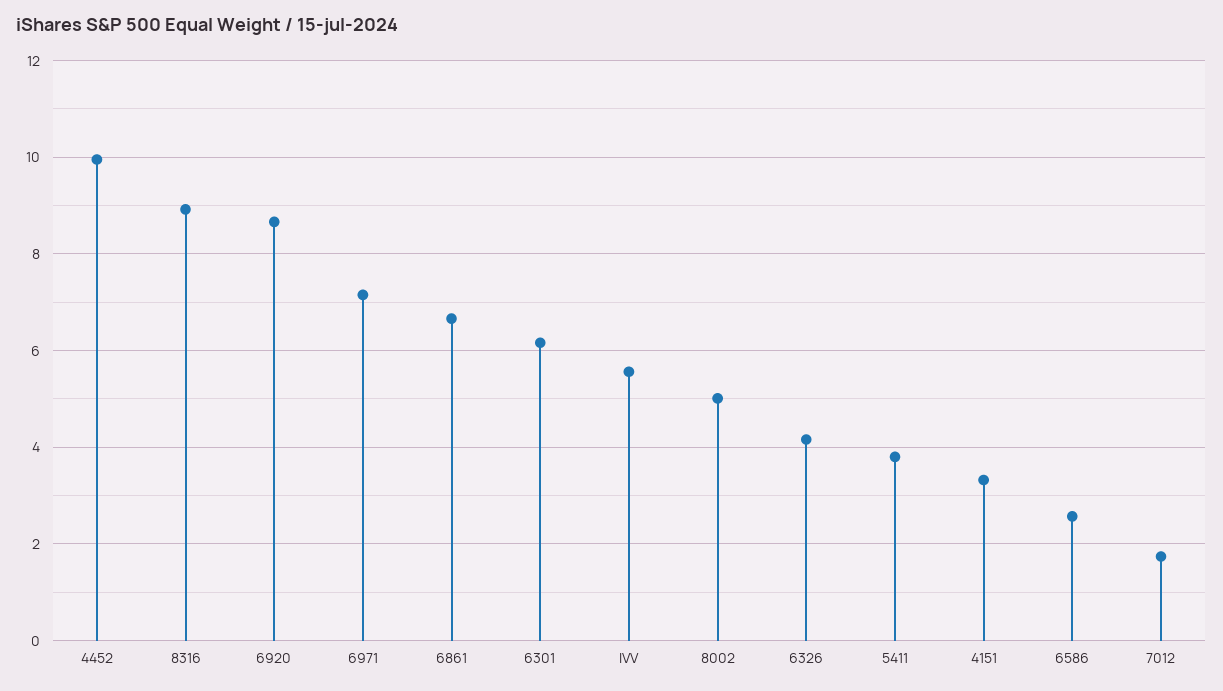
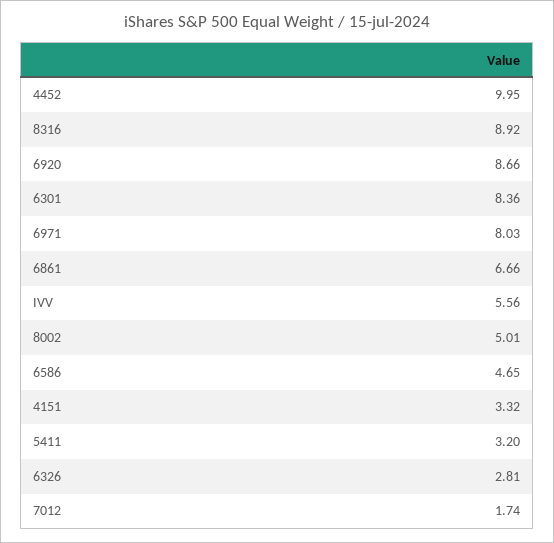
  {
    "4452": 9.95,
    "8316": 8.92,
    "6920": 8.66,
-   "6971": 7.2,
+   "6971": 8.03,
    "6861": 6.66,
-   "6301": 6.2,
+   "6301": 8.36,
    "IVV": 5.56,
    "8002": 5.01,
-   "6326": 4.2,
+   "6326": 2.81,
-   "5411": 3.8,
+   "5411": 3.2,
    "4151": 3.32,
-   "6586": 2.6,
+   "6586": 4.65,
    "7012": 1.74
  }

